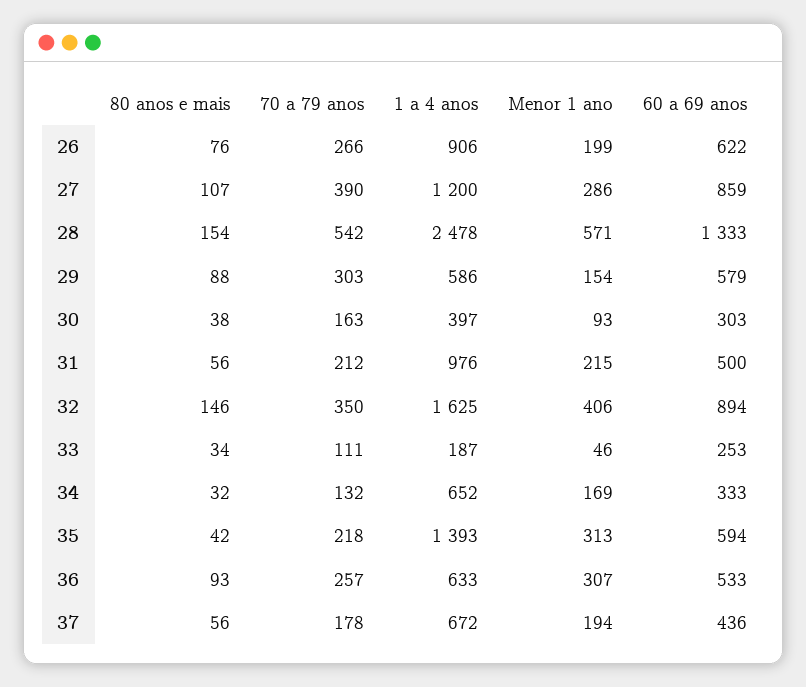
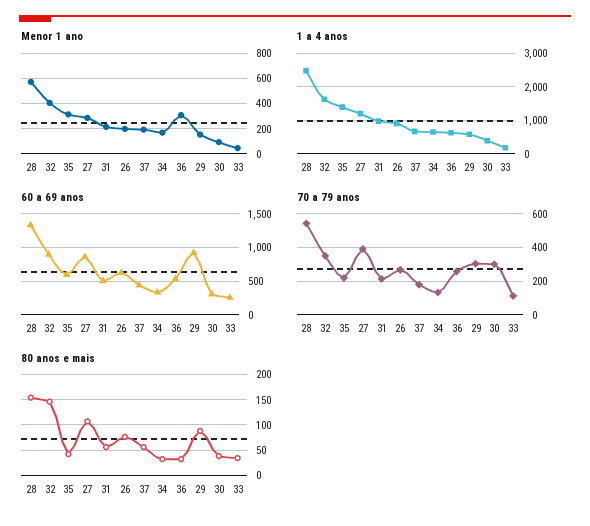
  {
    "80 anos e mais": {
      "26": 76,
      "27": 107,
      "28": 154,
      "29": 88,
      "30": 38,
      "31": 56,
      "32": 146,
      "33": 34,
      "34": 32,
      "35": 42,
-     "36": 93,
+     "36": 25,
      "37": 56
    },
    "70 a 79 anos": {
      "26": 266,
      "27": 390,
      "28": 542,
      "29": 303,
-     "30": 163,
+     "30": 300,
      "31": 212,
      "32": 350,
      "33": 111,
      "34": 132,
      "35": 218,
      "36": 257,
      "37": 178
    },
    "1 a 4 anos": {
      "26": 906,
      "27": 1200,
      "28": 2478,
      "29": 586,
      "30": 397,
      "31": 976,
      "32": 1625,
      "33": 187,
      "34": 652,
      "35": 1393,
      "36": 633,
      "37": 672
    },
    "Menor 1 ano": {
      "26": 199,
      "27": 286,
      "28": 571,
      "29": 154,
      "30": 93,
      "31": 215,
      "32": 406,
      "33": 46,
      "34": 169,
      "35": 313,
      "36": 307,
      "37": 194
    },
    "60 a 69 anos": {
      "26": 622,
      "27": 859,
      "28": 1333,
-     "29": 579,
+     "29": 900,
      "30": 303,
      "31": 500,
      "32": 894,
      "33": 253,
      "34": 333,
      "35": 594,
      "36": 533,
      "37": 436
    }
  }

